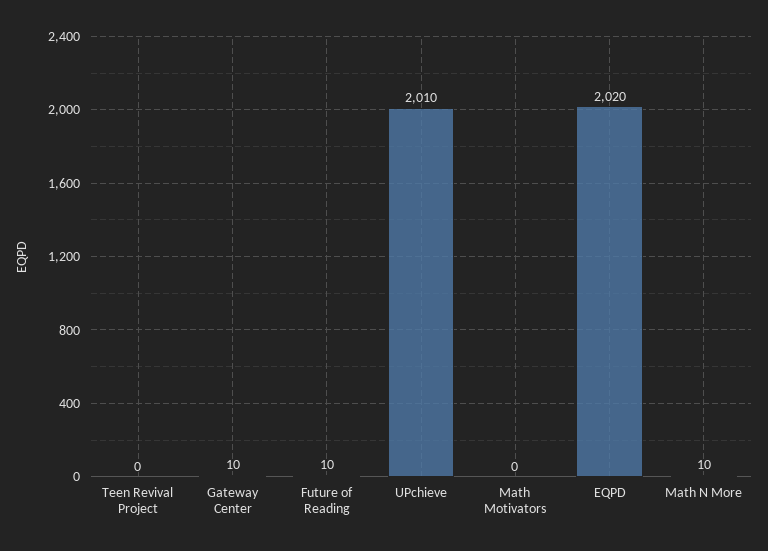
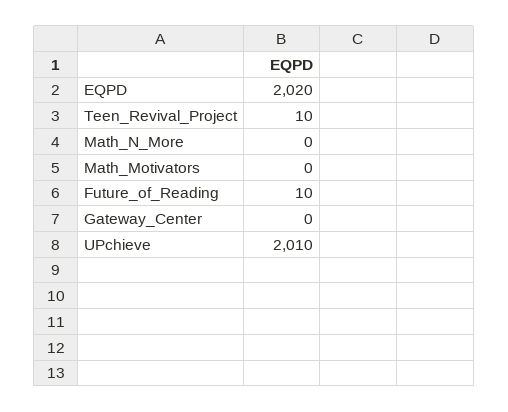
  {
-   "Teen Revival Project": 0,
+   "Teen Revival Project": 10,
-   "Gateway Center": 10,
+   "Gateway Center": 0,
    "Future of Reading": 10,
    "UPchieve": 2010,
    "Math Motivators": 0,
    "EQPD": 2020,
-   "Math N More": 10
+   "Math N More": 0
  }

